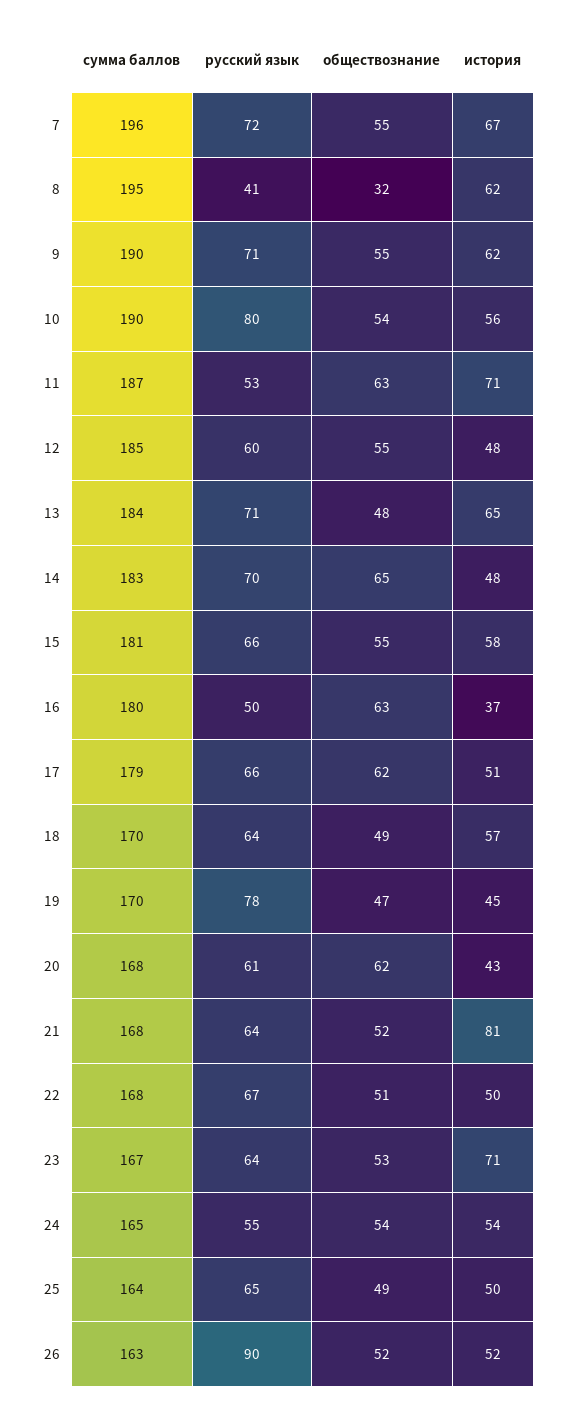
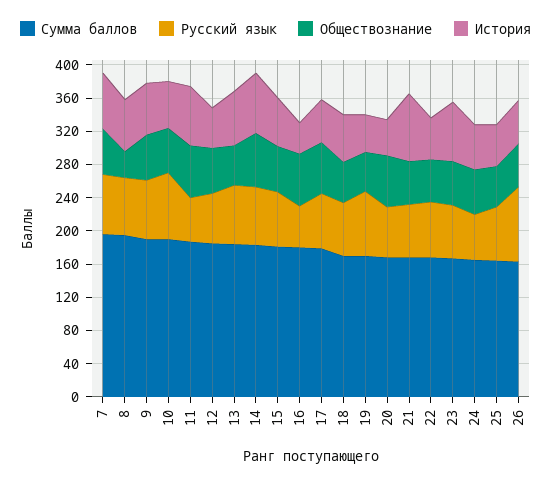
  {
    "сумма баллов": {
      "7": 196,
      "8": 195,
      "9": 190,
      "10": 190,
      "11": 187,
      "12": 185,
      "13": 184,
      "14": 183,
      "15": 181,
      "16": 180,
      "17": 179,
      "18": 170,
      "19": 170,
      "20": 168,
      "21": 168,
      "22": 168,
      "23": 167,
      "24": 165,
      "25": 164,
      "26": 163
    },
    "русский язык": {
      "7": 72,
-     "8": 41,
+     "8": 70,
      "9": 71,
      "10": 80,
      "11": 53,
      "12": 60,
      "13": 71,
      "14": 70,
      "15": 66,
      "16": 50,
      "17": 66,
      "18": 64,
      "19": 78,
      "20": 61,
      "21": 64,
      "22": 67,
      "23": 64,
      "24": 55,
      "25": 65,
      "26": 90
    },
    "обществознание": {
      "7": 55,
      "8": 32,
      "9": 55,
      "10": 54,
      "11": 63,
      "12": 55,
      "13": 48,
      "14": 65,
      "15": 55,
      "16": 63,
      "17": 62,
      "18": 49,
      "19": 47,
      "20": 62,
      "21": 52,
      "22": 51,
      "23": 53,
      "24": 54,
      "25": 49,
      "26": 52
    },
    "история": {
      "7": 67,
      "8": 62,
      "9": 62,
      "10": 56,
      "11": 71,
      "12": 48,
      "13": 65,
-     "14": 48,
+     "14": 70,
      "15": 58,
      "16": 37,
      "17": 51,
      "18": 57,
      "19": 45,
      "20": 43,
      "21": 81,
      "22": 50,
      "23": 71,
      "24": 54,
      "25": 50,
      "26": 52
    }
  }

